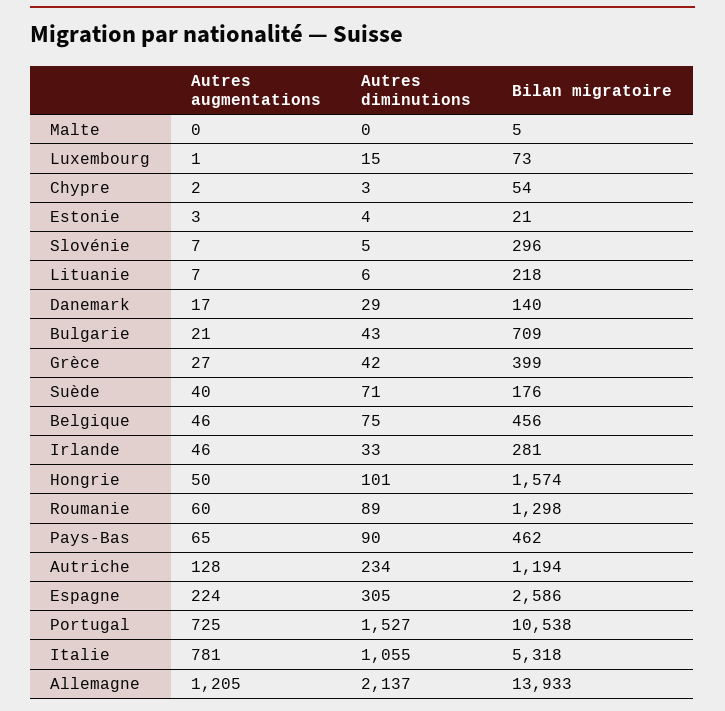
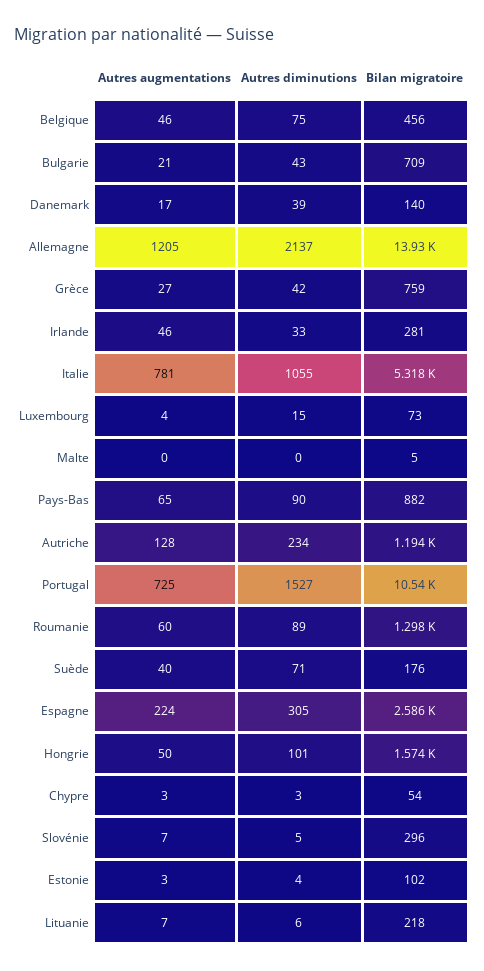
  {
    "Autres augmentations": {
      "Malte": 0,
-     "Luxembourg": 1,
+     "Luxembourg": 4,
-     "Chypre": 2,
+     "Chypre": 3,
      "Estonie": 3,
      "Slovénie": 7,
      "Lituanie": 7,
      "Danemark": 17,
      "Bulgarie": 21,
      "Grèce": 27,
      "Suède": 40,
      "Belgique": 46,
      "Irlande": 46,
      "Hongrie": 50,
      "Roumanie": 60,
      "Pays-Bas": 65,
      "Autriche": 128,
      "Espagne": 224,
      "Portugal": 725,
      "Italie": 781,
      "Allemagne": 1205
    },
    "Autres diminutions": {
      "Malte": 0,
      "Luxembourg": 15,
      "Chypre": 3,
      "Estonie": 4,
      "Slovénie": 5,
      "Lituanie": 6,
-     "Danemark": 29,
+     "Danemark": 39,
      "Bulgarie": 43,
      "Grèce": 42,
      "Suède": 71,
      "Belgique": 75,
      "Irlande": 33,
      "Hongrie": 101,
      "Roumanie": 89,
      "Pays-Bas": 90,
      "Autriche": 234,
      "Espagne": 305,
      "Portugal": 1527,
      "Italie": 1055,
      "Allemagne": 2137
    },
    "Bilan migratoire": {
      "Malte": 5,
      "Luxembourg": 73,
      "Chypre": 54,
-     "Estonie": 21,
+     "Estonie": 102,
      "Slovénie": 296,
      "Lituanie": 218,
      "Danemark": 140,
      "Bulgarie": 709,
-     "Grèce": 399,
+     "Grèce": 759,
      "Suède": 176,
      "Belgique": 456,
      "Irlande": 281,
      "Hongrie": 1574,
      "Roumanie": 1298,
-     "Pays-Bas": 462,
+     "Pays-Bas": 882,
      "Autriche": 1194,
      "Espagne": 2586,
      "Portugal": 10538,
      "Italie": 5318,
      "Allemagne": 13933
    }
  }

